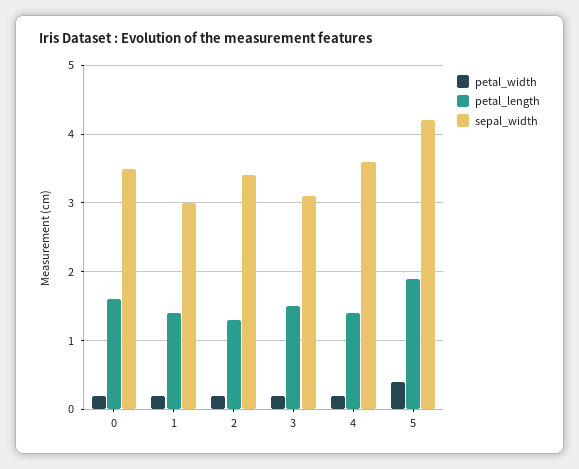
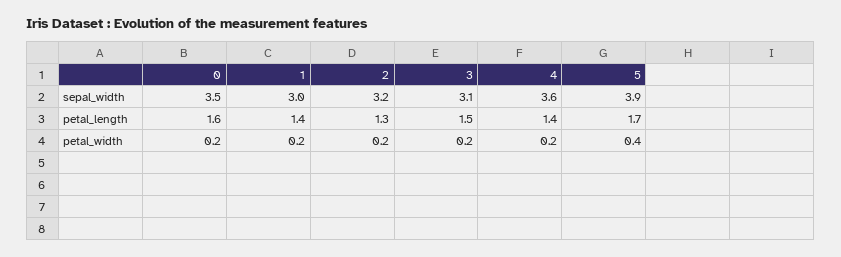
  {
    "petal_width": {
      "0": 0.2,
      "1": 0.2,
      "2": 0.2,
      "3": 0.2,
      "4": 0.2,
      "5": 0.4
    },
    "petal_length": {
      "0": 1.6,
      "1": 1.4,
      "2": 1.3,
      "3": 1.5,
      "4": 1.4,
-     "5": 1.9
+     "5": 1.7
    },
    "sepal_width": {
      "0": 3.5,
      "1": 3,
-     "2": 3.4,
+     "2": 3.2,
      "3": 3.1,
      "4": 3.6,
-     "5": 4.2
+     "5": 3.9
    }
  }

